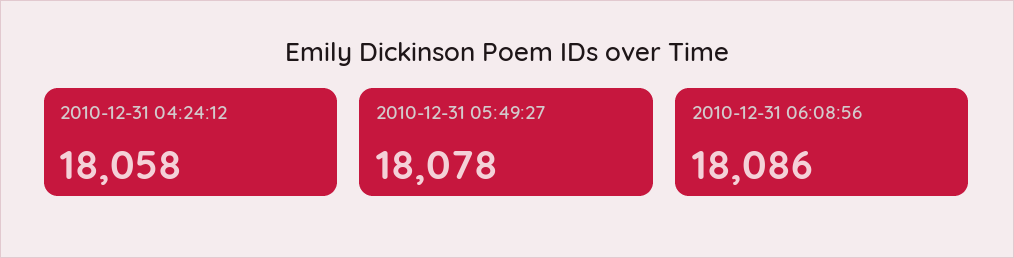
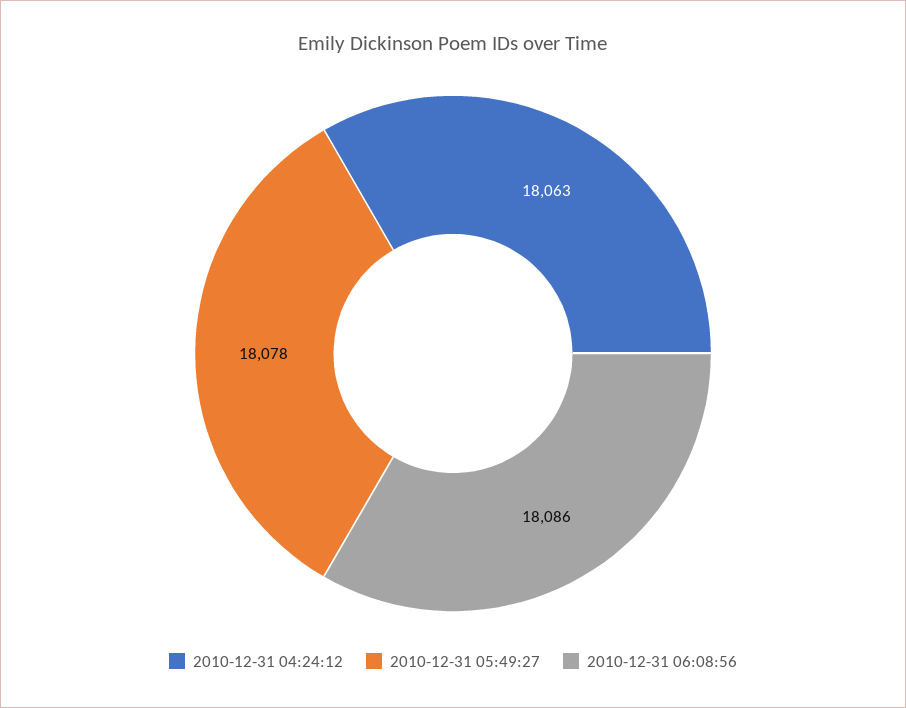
  {
-   "2010-12-31 04:24:12": 18058,
+   "2010-12-31 04:24:12": 18063,
    "2010-12-31 05:49:27": 18078,
    "2010-12-31 06:08:56": 18086
  }

